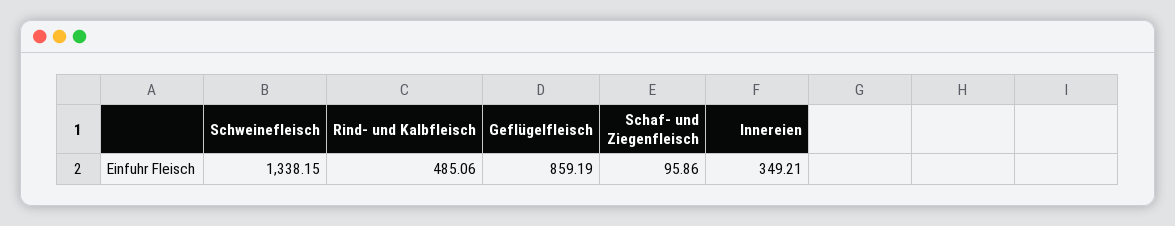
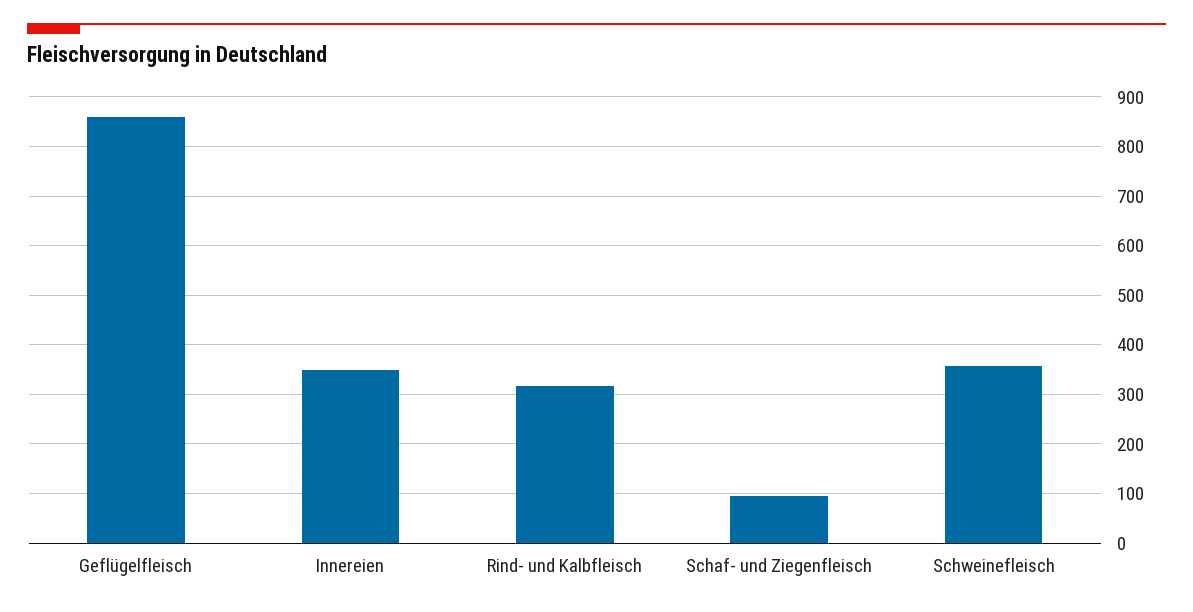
  {
-   "Schweinefleisch": 1338.15,
+   "Schweinefleisch": 360,
-   "Rind- und Kalbfleisch": 485.06,
+   "Rind- und Kalbfleisch": 320,
    "Geflügelfleisch": 859.19,
    "Schaf- und Ziegenfleisch": 95.86,
    "Innereien": 349.21
  }

